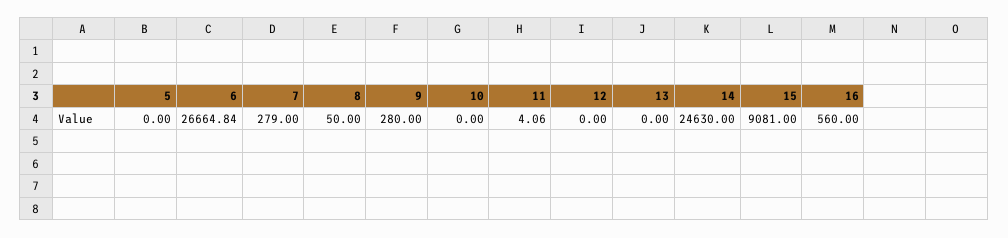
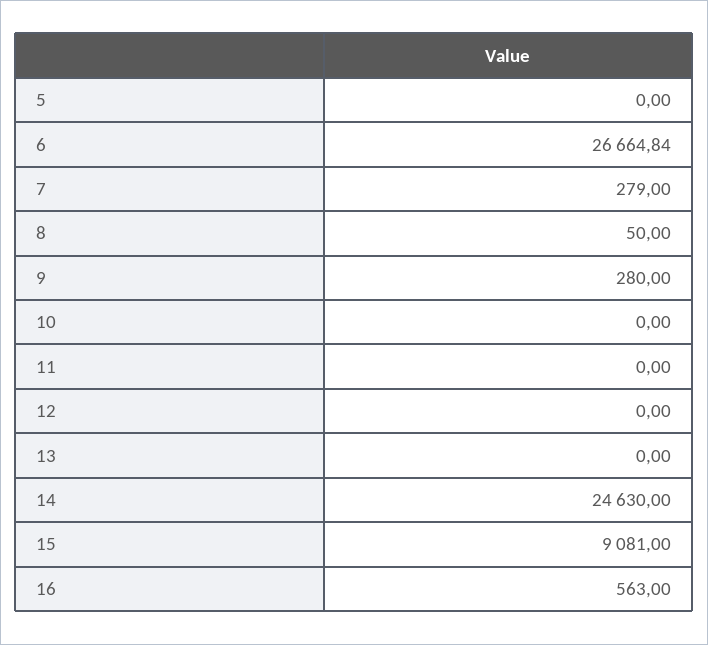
  {
    "5": 0,
    "6": 26664.84,
    "7": 279,
    "8": 50,
    "9": 280,
    "10": 0,
-   "11": 4.06,
+   "11": 0,
    "12": 0,
    "13": 0,
    "14": 24630,
    "15": 9081,
-   "16": 560
+   "16": 563
  }

